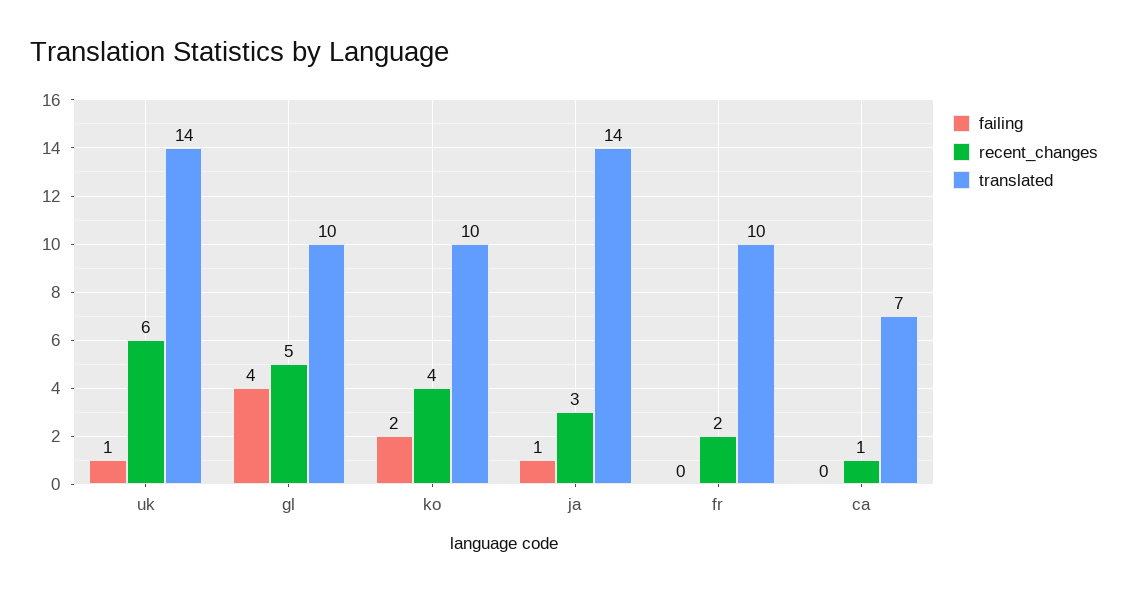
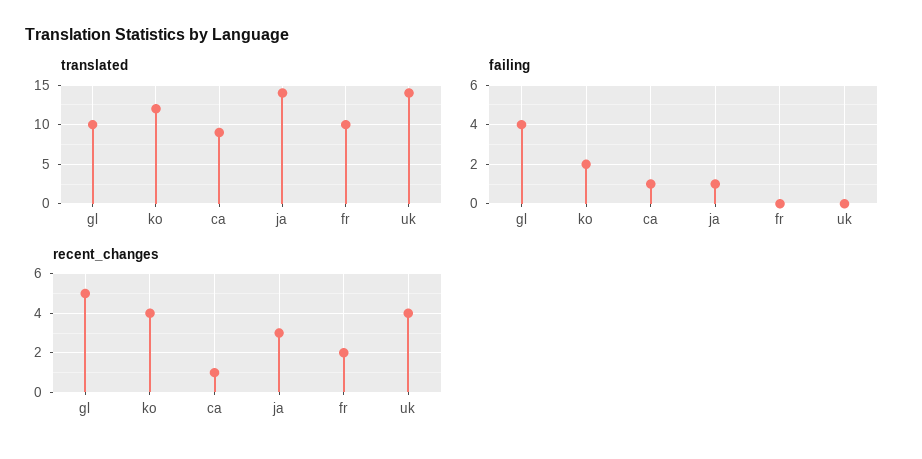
  {
    "failing": {
-     "uk": 1,
+     "uk": 0,
      "gl": 4,
      "ko": 2,
      "ja": 1,
      "fr": 0,
-     "ca": 0
+     "ca": 1
    },
    "recent_changes": {
-     "uk": 6,
+     "uk": 4,
      "gl": 5,
      "ko": 4,
      "ja": 3,
      "fr": 2,
      "ca": 1
    },
    "translated": {
      "uk": 14,
      "gl": 10,
-     "ko": 10,
+     "ko": 12,
      "ja": 14,
      "fr": 10,
-     "ca": 7
+     "ca": 9
    }
  }

